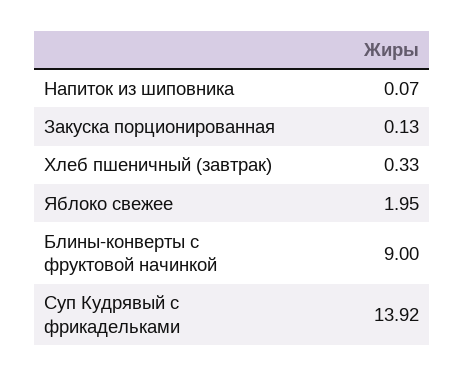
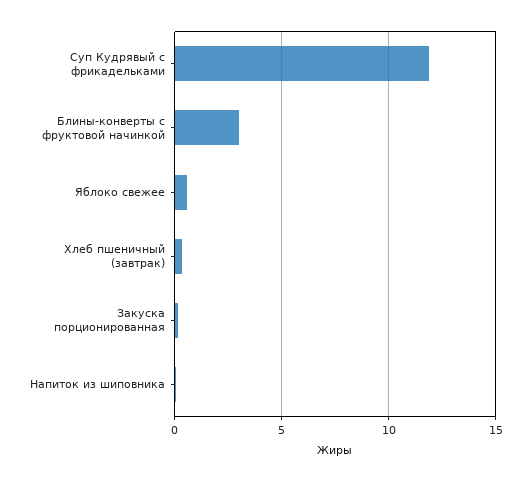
  {
    "Напиток из шиповника": 0.07,
    "Закуска порционированная": 0.13,
    "Хлеб пшеничный (завтрак)": 0.33,
-   "Яблоко свежее": 1.95,
+   "Яблоко свежее": 0.5,
-   "Блины-конверты с фруктовой начинкой": 9,
+   "Блины-конверты с фруктовой начинкой": 3,
-   "Суп Кудрявый с фрикадельками": 13.92
+   "Суп Кудрявый с фрикадельками": 12
  }

